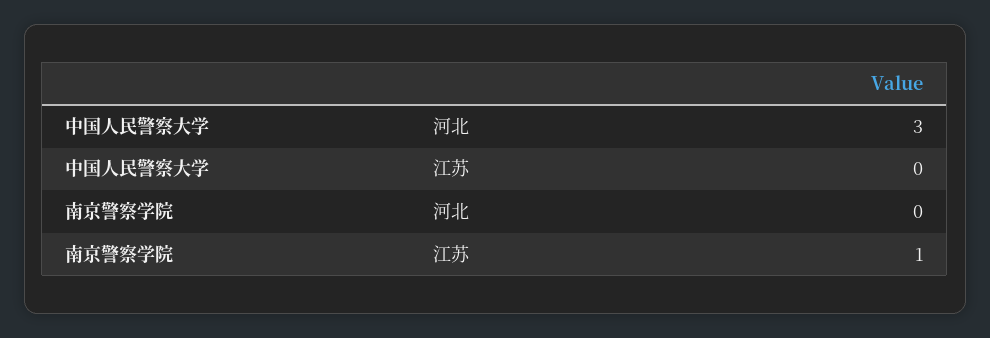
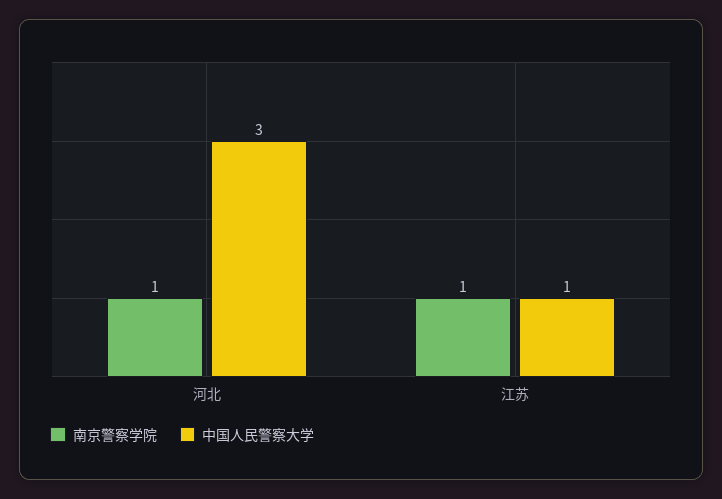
  {
    "中国人民警察大学": {
      "河北": 3,
-     "江苏": 0
+     "江苏": 1
    },
    "南京警察学院": {
-     "河北": 0,
+     "河北": 1,
      "江苏": 1
    }
  }

